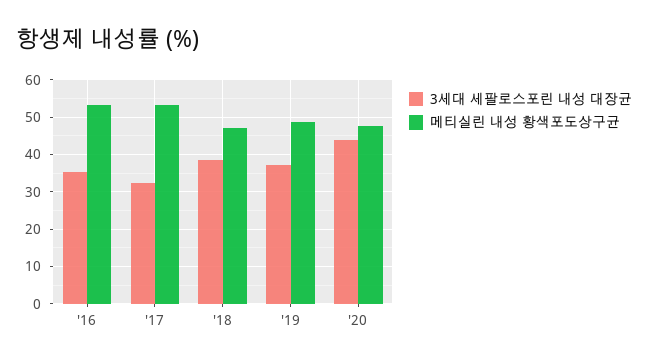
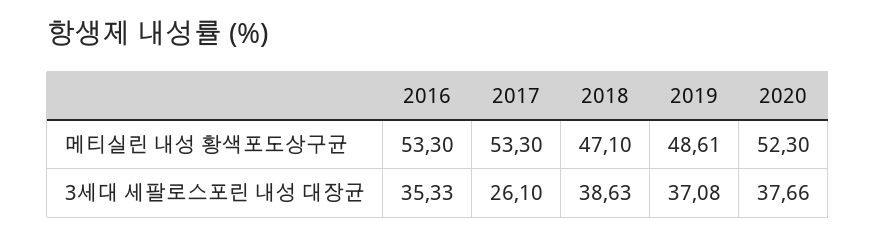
  {
    "3세대 세팔로스포린 내성 대장균": {
      "'16": 35.33,
-     "'17": 32,
+     "'17": 26.1,
      "'18": 38.63,
      "'19": 37.08,
-     "'20": 44
+     "'20": 37.66
    },
    "메티실린 내성 황색포도상구균": {
      "'16": 53.3,
      "'17": 53.3,
      "'18": 47.1,
      "'19": 48.61,
-     "'20": 48
+     "'20": 52.3
    }
  }

